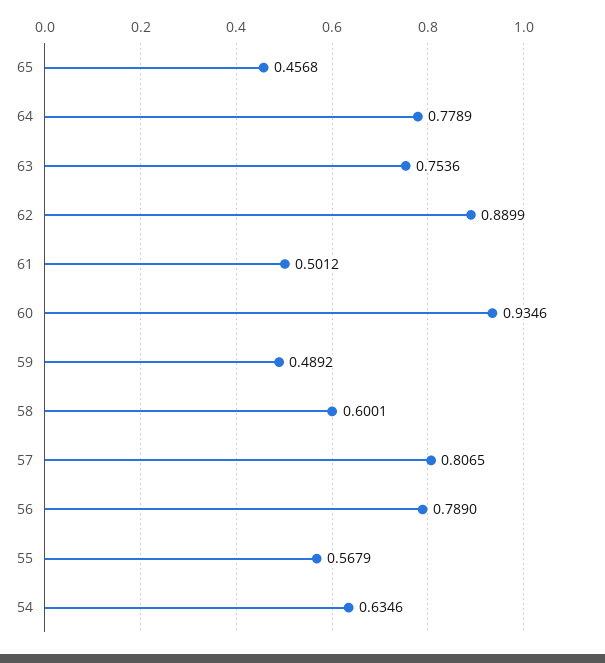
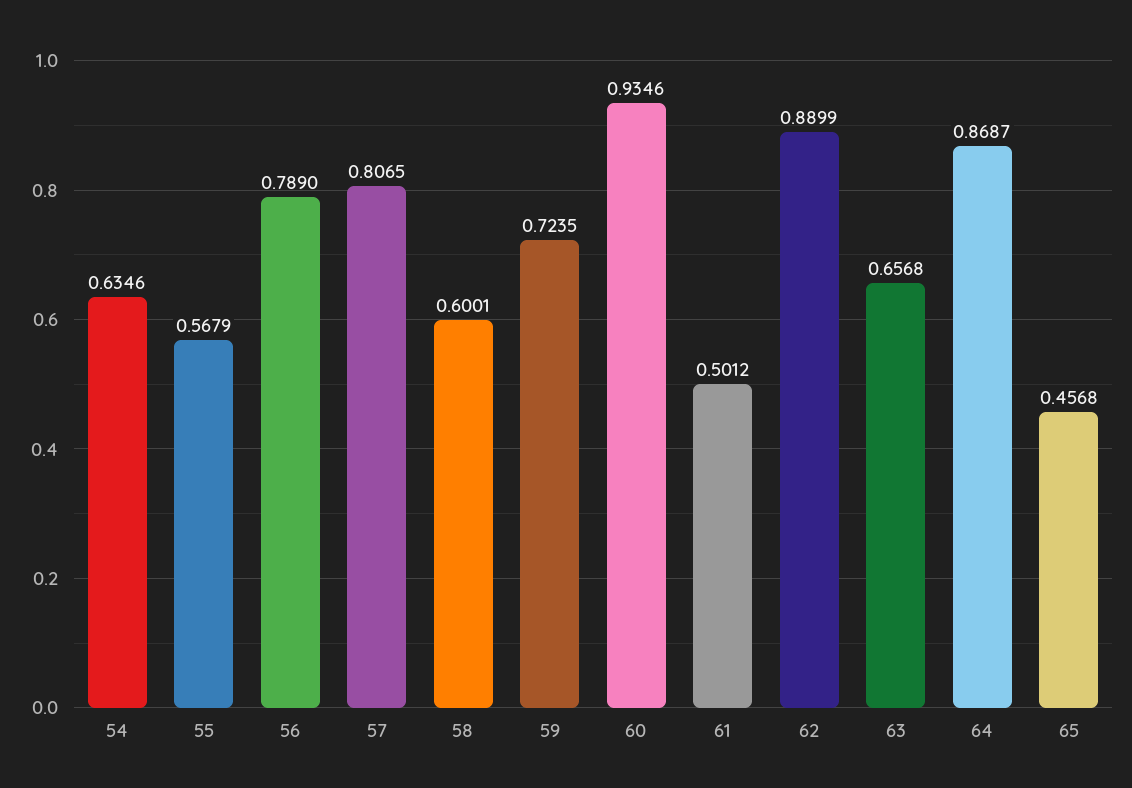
  {
    "65": 0.4568,
-   "64": 0.7789,
+   "64": 0.8687,
-   "63": 0.7536,
+   "63": 0.6568,
    "62": 0.8899,
    "61": 0.5012,
    "60": 0.9346,
-   "59": 0.4892,
+   "59": 0.7235,
    "58": 0.6001,
    "57": 0.8065,
    "56": 0.789,
    "55": 0.5679,
    "54": 0.6346
  }

